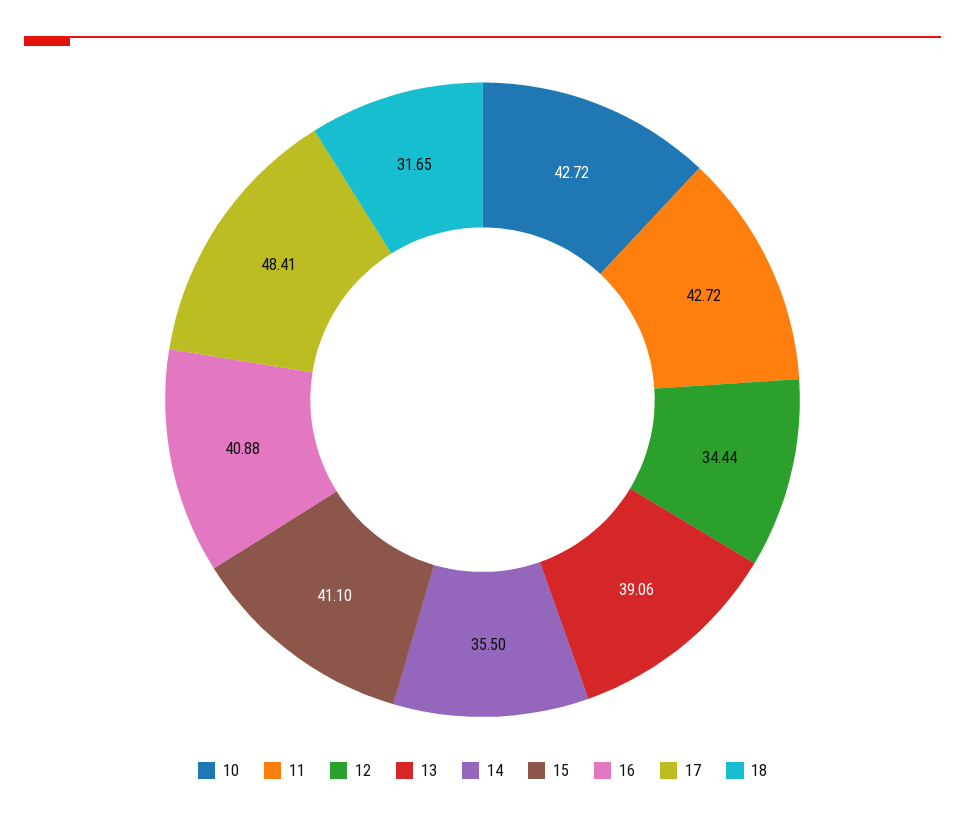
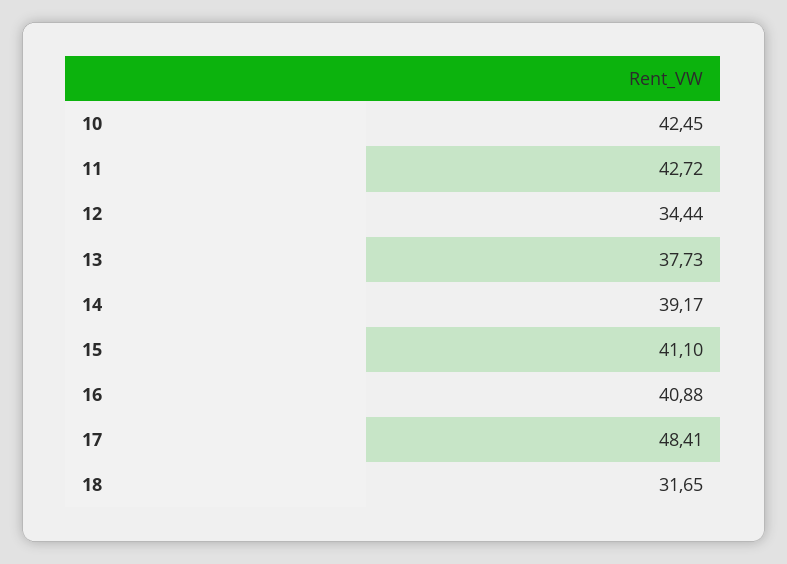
  {
-   "10": 42.72,
+   "10": 42.45,
    "11": 42.72,
    "12": 34.44,
-   "13": 39.06,
+   "13": 37.73,
-   "14": 35.5,
+   "14": 39.17,
    "15": 41.1,
    "16": 40.88,
    "17": 48.41,
    "18": 31.65
  }

